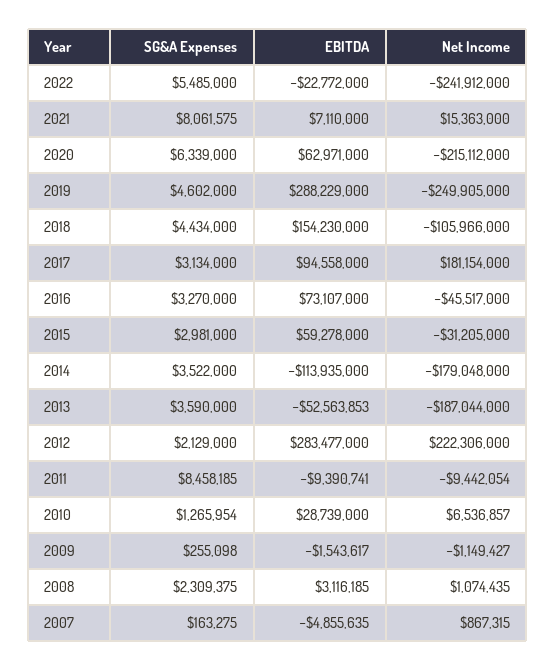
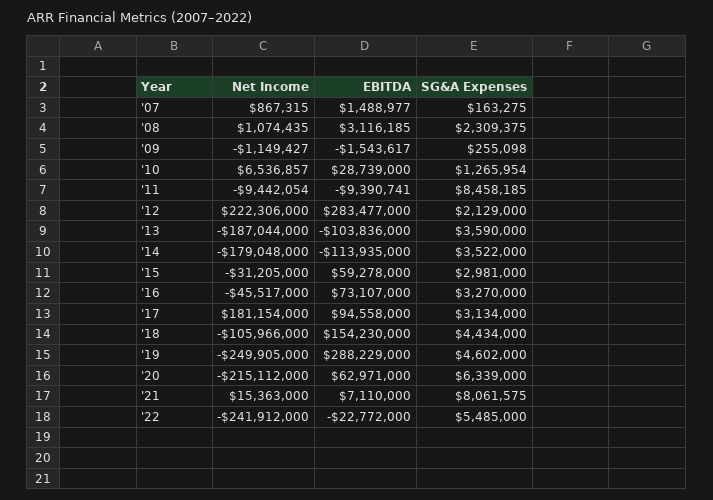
  {
    "SG&A Expenses": {
      "2022": 5485000,
      "2021": 8061575,
      "2020": 6339000,
      "2019": 4602000,
      "2018": 4434000,
      "2017": 3134000,
      "2016": 3270000,
      "2015": 2981000,
      "2014": 3522000,
      "2013": 3590000,
      "2012": 2129000,
      "2011": 8458185,
      "2010": 1265954,
      "2009": 255098,
      "2008": 2309375,
      "2007": 163275
    },
    "EBITDA": {
      "2022": -22772000,
      "2021": 7110000,
      "2020": 62971000,
      "2019": 288229000,
      "2018": 154230000,
      "2017": 94558000,
      "2016": 73107000,
      "2015": 59278000,
      "2014": -113935000,
-     "2013": -52563853,
+     "2013": -103836000,
      "2012": 283477000,
      "2011": -9390741,
      "2010": 28739000,
      "2009": -1543617,
      "2008": 3116185,
-     "2007": -4855635
+     "2007": 1488977
    },
    "Net Income": {
      "2022": -241912000,
      "2021": 15363000,
      "2020": -215112000,
      "2019": -249905000,
      "2018": -105966000,
      "2017": 181154000,
      "2016": -45517000,
      "2015": -31205000,
      "2014": -179048000,
      "2013": -187044000,
      "2012": 222306000,
      "2011": -9442054,
      "2010": 6536857,
      "2009": -1149427,
      "2008": 1074435,
      "2007": 867315
    }
  }

